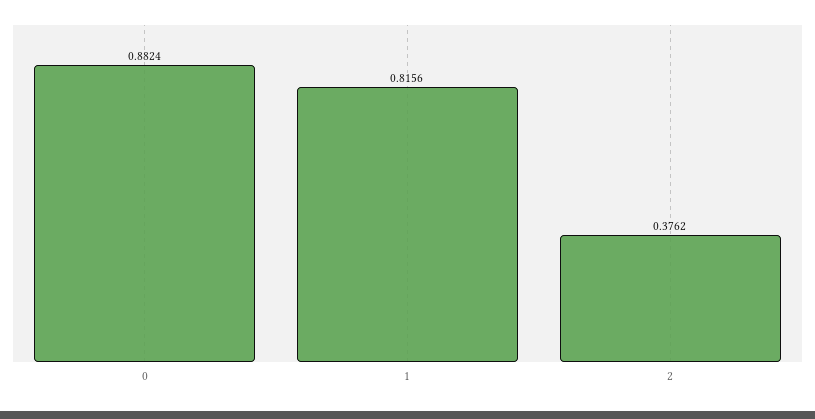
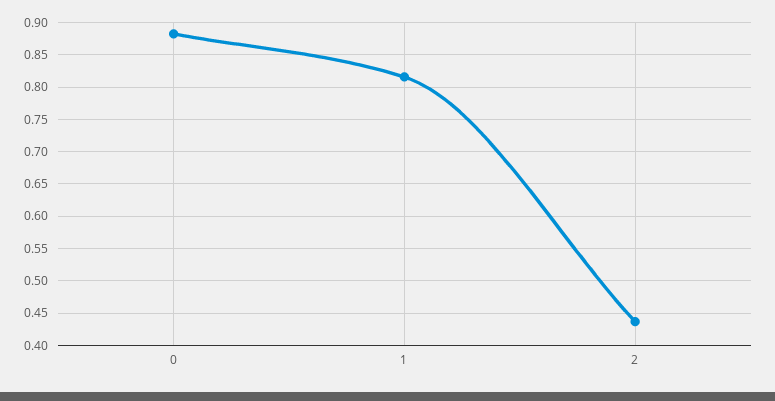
  {
    "0": 0.8824,
    "1": 0.8156,
-   "2": 0.3762
+   "2": 0.44
  }

